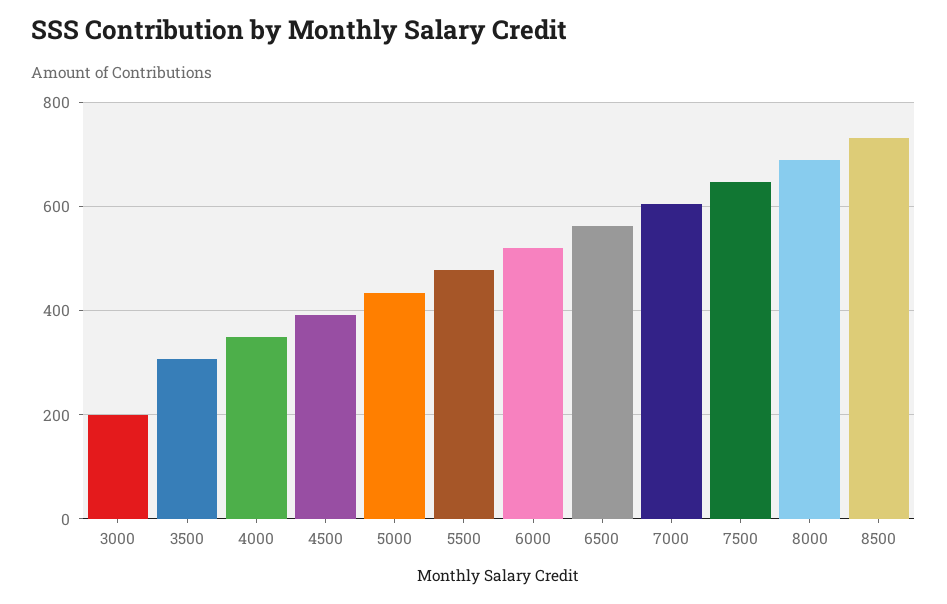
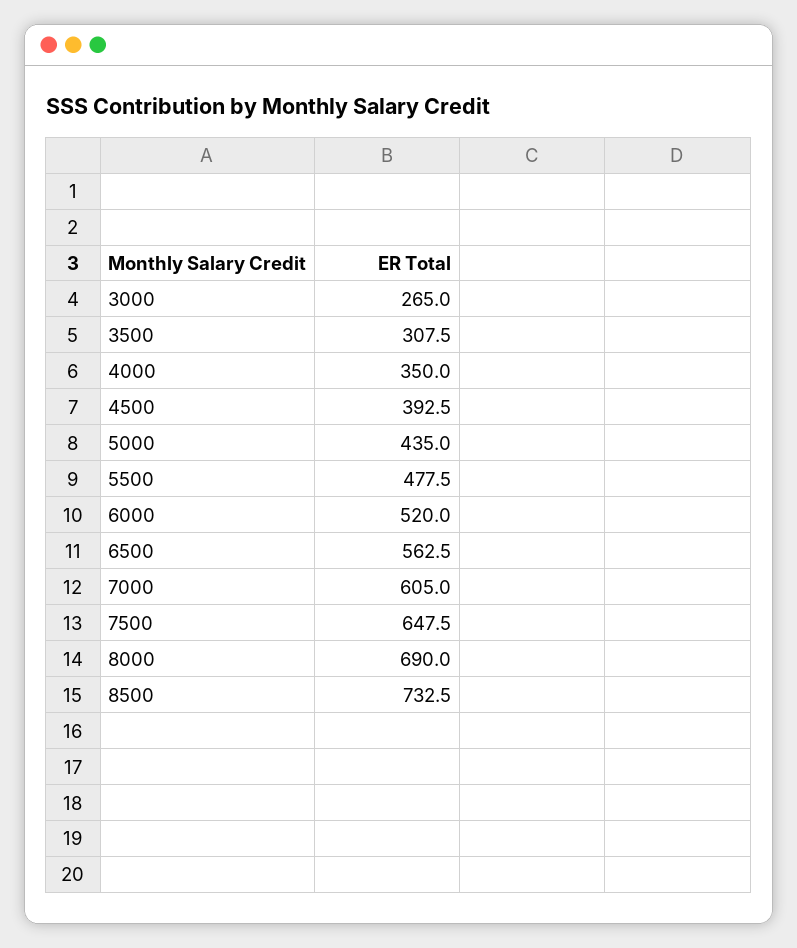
  {
-   "3000": 200,
+   "3000": 265,
    "3500": 307.5,
    "4000": 350,
    "4500": 392.5,
    "5000": 435,
    "5500": 477.5,
    "6000": 520,
    "6500": 562.5,
    "7000": 605,
    "7500": 647.5,
    "8000": 690,
    "8500": 732.5
  }

